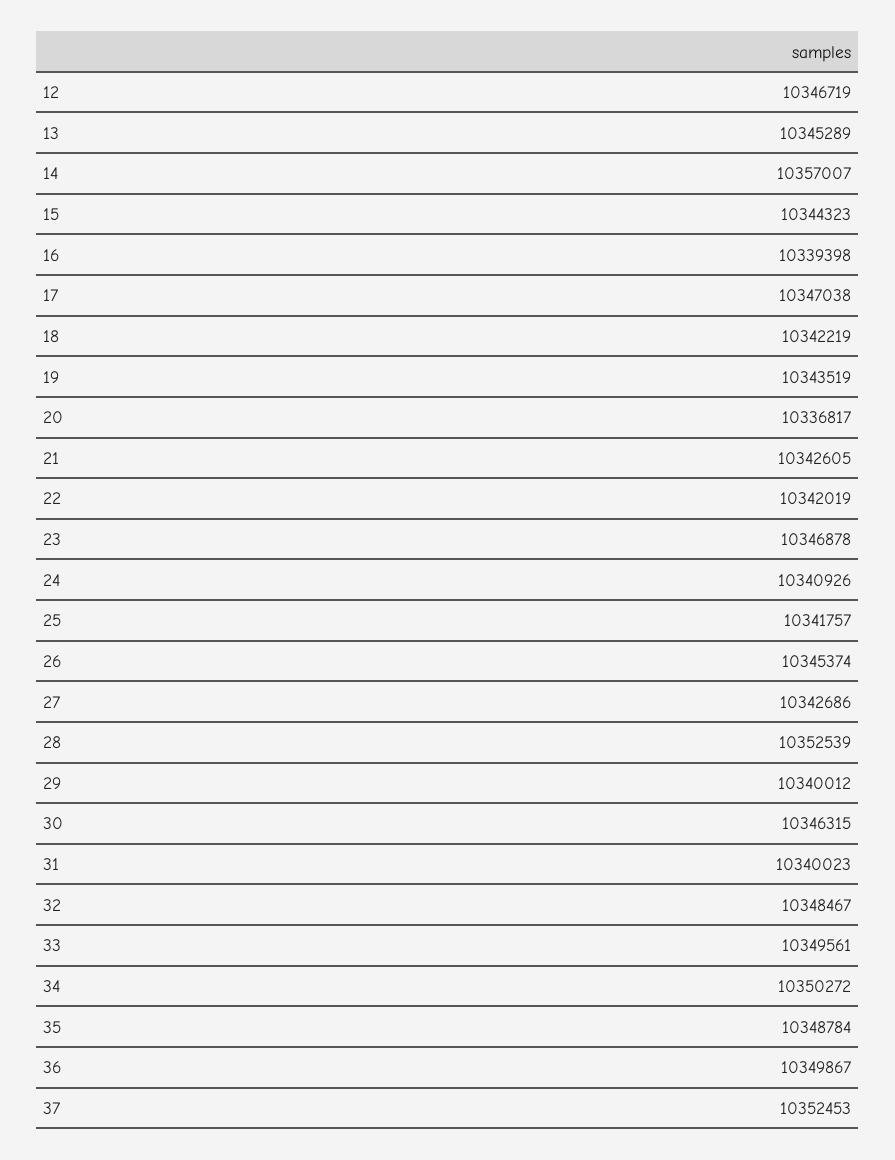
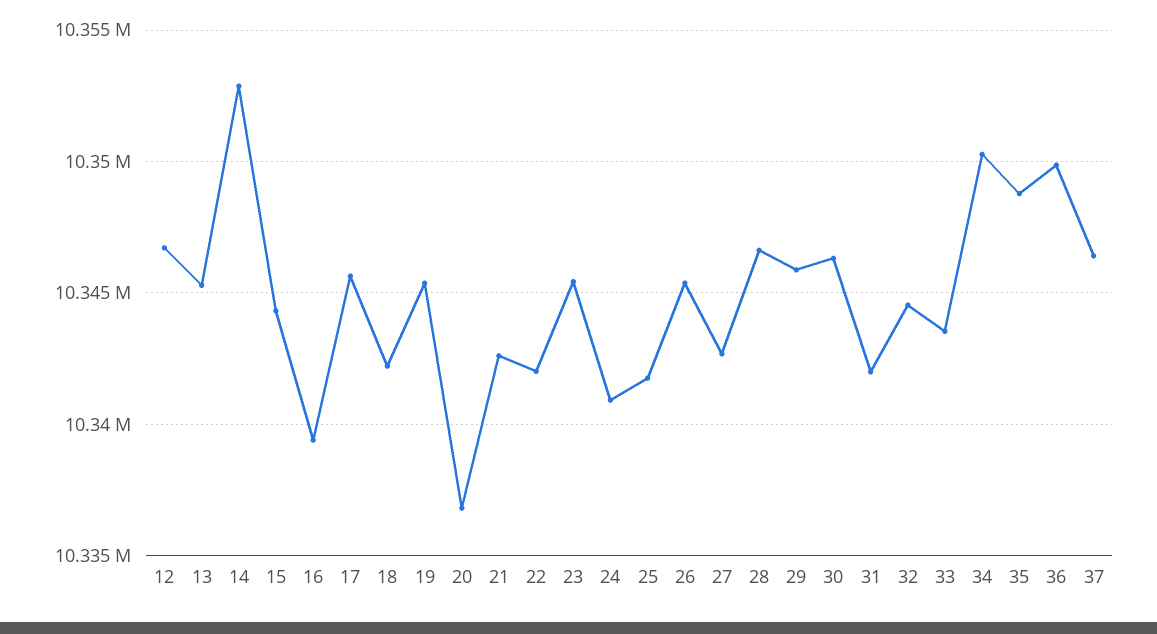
  {
    "12": 10346719,
    "13": 10345289,
-   "14": 10357007,
+   "14": 10353000,
    "15": 10344323,
    "16": 10339398,
-   "17": 10347038,
+   "17": 10345500,
    "18": 10342219,
-   "19": 10343519,
+   "19": 10345500,
    "20": 10336817,
    "21": 10342605,
    "22": 10342019,
-   "23": 10346878,
+   "23": 10345500,
    "24": 10340926,
    "25": 10341757,
    "26": 10345374,
    "27": 10342686,
-   "28": 10352539,
+   "28": 10346500,
-   "29": 10340012,
+   "29": 10346000,
    "30": 10346315,
-   "31": 10340023,
+   "31": 10342000,
-   "32": 10348467,
+   "32": 10344500,
-   "33": 10349561,
+   "33": 10343500,
    "34": 10350272,
    "35": 10348784,
    "36": 10349867,
-   "37": 10352453
+   "37": 10346500
  }

